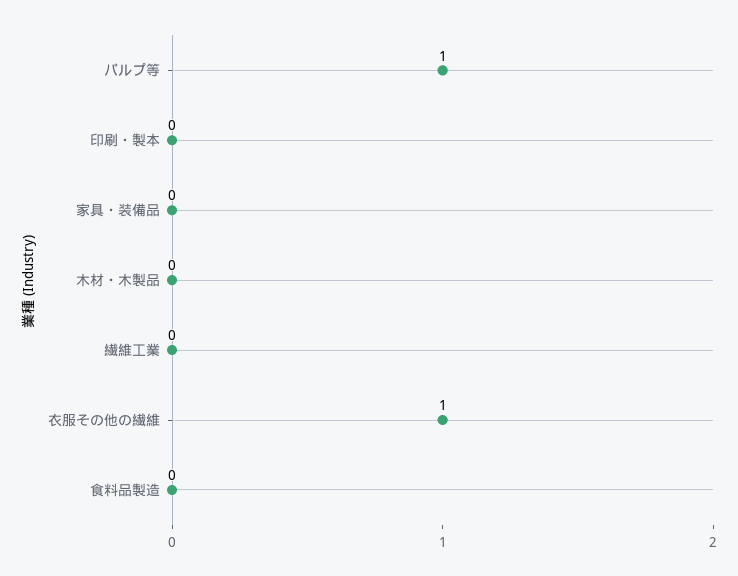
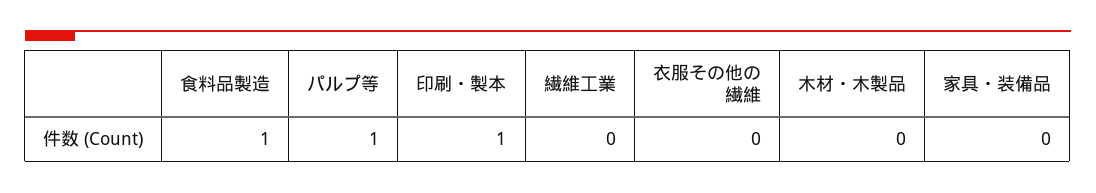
  {
    "パルプ等": 1,
-   "印刷・製本": 0,
+   "印刷・製本": 1,
    "家具・装備品": 0,
    "木材・木製品": 0,
    "繊維工業": 0,
-   "衣服その他の繊維": 1,
+   "衣服その他の繊維": 0,
-   "食料品製造": 0
+   "食料品製造": 1
  }

